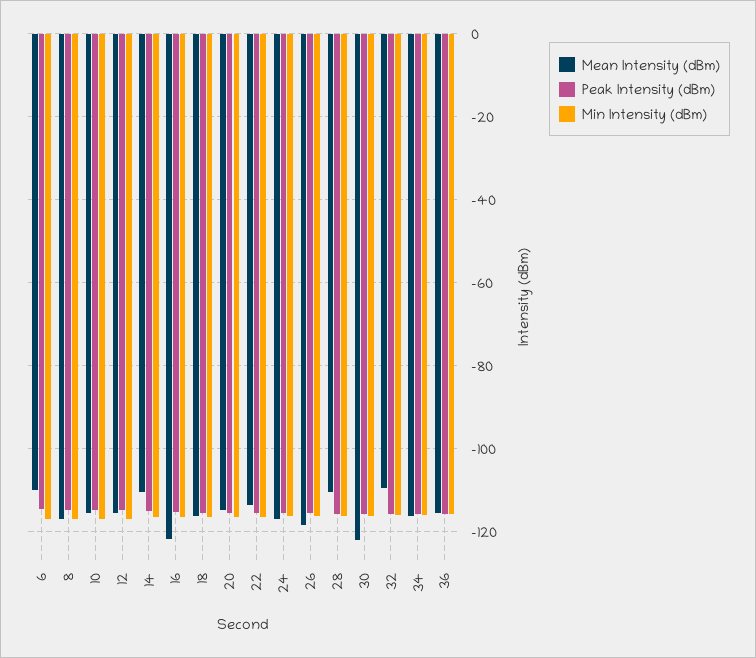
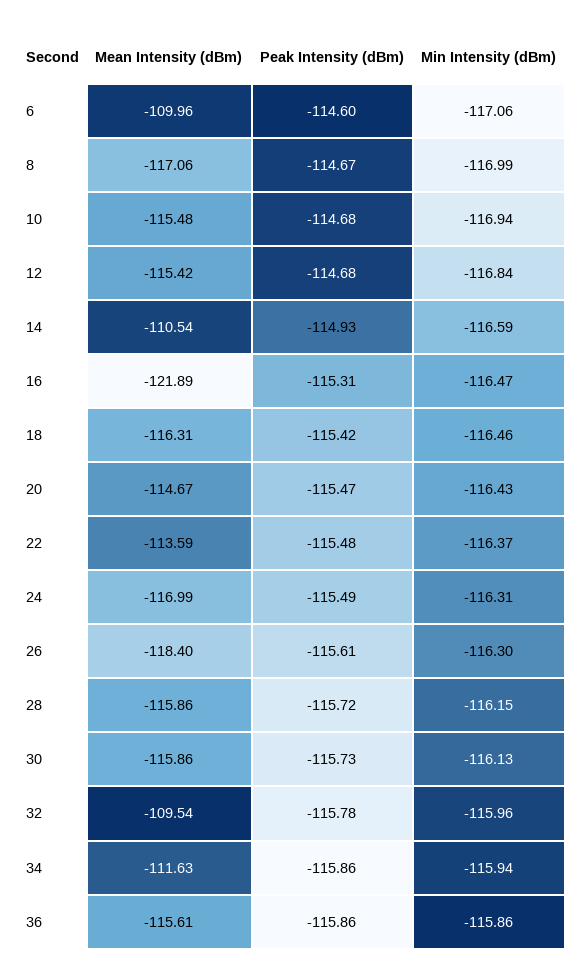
  {
    "Mean Intensity (dBm)": {
      "6": -109.96,
      "8": -117.06,
      "10": -115.48,
      "12": -115.42,
      "14": -110.54,
      "16": -121.89,
      "18": -116.31,
      "20": -114.67,
      "22": -113.59,
      "24": -116.99,
      "26": -118.4,
-     "28": -110,
+     "28": -115.86,
-     "30": -122,
+     "30": -115.86,
      "32": -109.54,
-     "34": -116,
+     "34": -111.63,
      "36": -115.61
    },
    "Peak Intensity (dBm)": {
      "6": -114.6,
      "8": -114.67,
      "10": -114.68,
      "12": -114.68,
      "14": -114.93,
      "16": -115.31,
      "18": -115.42,
      "20": -115.47,
      "22": -115.48,
      "24": -115.49,
      "26": -115.61,
      "28": -115.72,
      "30": -115.73,
      "32": -115.78,
      "34": -115.86,
      "36": -115.86
    },
    "Min Intensity (dBm)": {
      "6": -117.06,
      "8": -116.99,
      "10": -116.94,
      "12": -116.84,
      "14": -116.59,
      "16": -116.47,
      "18": -116.46,
      "20": -116.43,
      "22": -116.37,
      "24": -116.31,
      "26": -116.3,
      "28": -116.15,
      "30": -116.13,
      "32": -115.96,
      "34": -115.94,
      "36": -115.86
    }
  }

